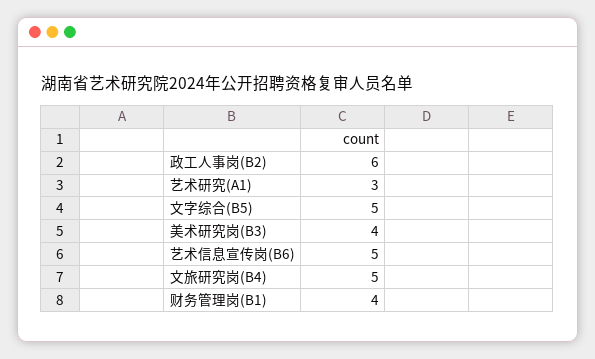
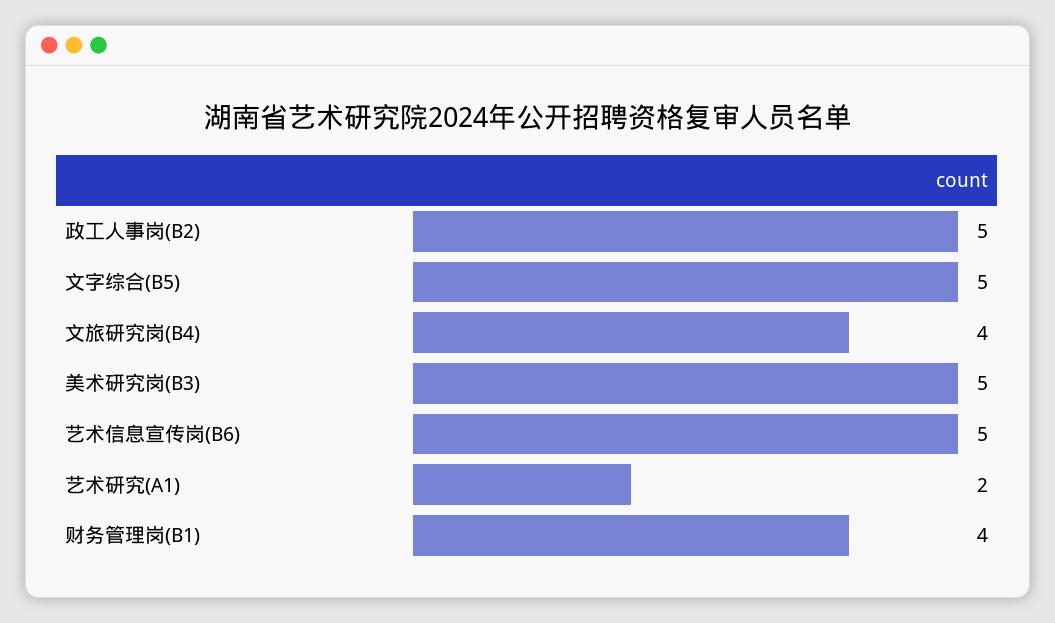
  {
-   "政工人事岗(B2)": 6,
+   "政工人事岗(B2)": 5,
-   "艺术研究(A1)": 3,
+   "艺术研究(A1)": 2,
    "文字综合(B5)": 5,
-   "美术研究岗(B3)": 4,
+   "美术研究岗(B3)": 5,
    "艺术信息宣传岗(B6)": 5,
-   "文旅研究岗(B4)": 5,
+   "文旅研究岗(B4)": 4,
    "财务管理岗(B1)": 4
  }

